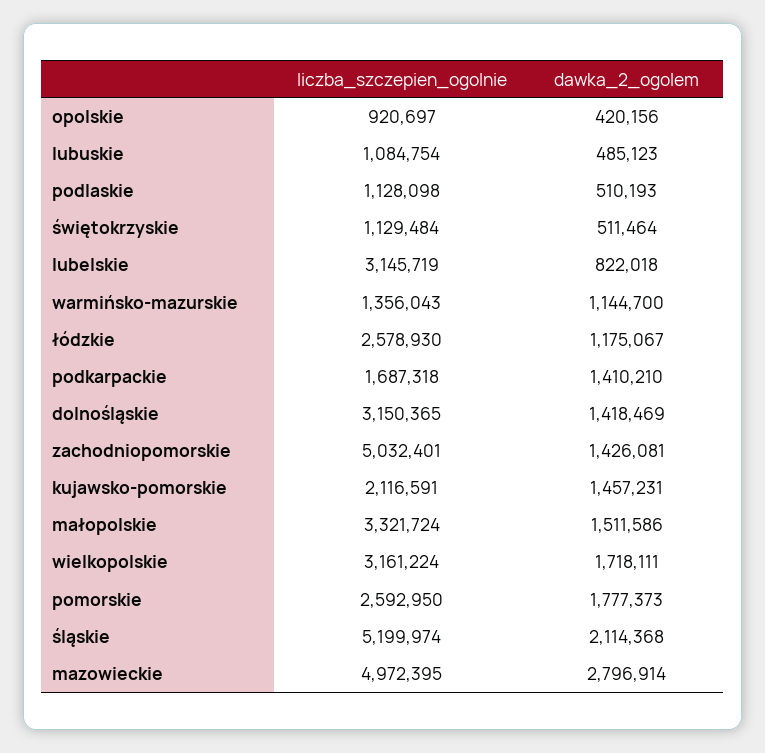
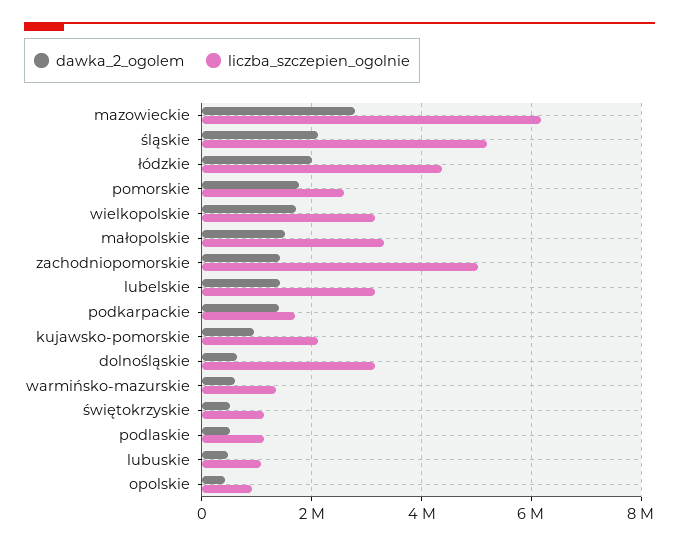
  {
    "liczba_szczepien_ogolnie": {
      "opolskie": 920697,
      "lubuskie": 1084754,
      "podlaskie": 1128098,
      "świętokrzyskie": 1129484,
      "lubelskie": 3145719,
      "warmińsko-mazurskie": 1356043,
-     "łódzkie": 2578930,
+     "łódzkie": 4400000,
      "podkarpackie": 1687318,
      "dolnośląskie": 3150365,
      "zachodniopomorskie": 5032401,
      "kujawsko-pomorskie": 2116591,
      "małopolskie": 3321724,
      "wielkopolskie": 3161224,
      "pomorskie": 2592950,
      "śląskie": 5199974,
-     "mazowieckie": 4972395
+     "mazowieckie": 6200000
    },
    "dawka_2_ogolem": {
      "opolskie": 420156,
      "lubuskie": 485123,
      "podlaskie": 510193,
      "świętokrzyskie": 511464,
-     "lubelskie": 822018,
+     "lubelskie": 1400000,
-     "warmińsko-mazurskie": 1144700,
+     "warmińsko-mazurskie": 600000,
-     "łódzkie": 1175067,
+     "łódzkie": 2000000,
      "podkarpackie": 1410210,
-     "dolnośląskie": 1418469,
+     "dolnośląskie": 600000,
      "zachodniopomorskie": 1426081,
-     "kujawsko-pomorskie": 1457231,
+     "kujawsko-pomorskie": 1000000,
      "małopolskie": 1511586,
      "wielkopolskie": 1718111,
      "pomorskie": 1777373,
      "śląskie": 2114368,
      "mazowieckie": 2796914
    }
  }

